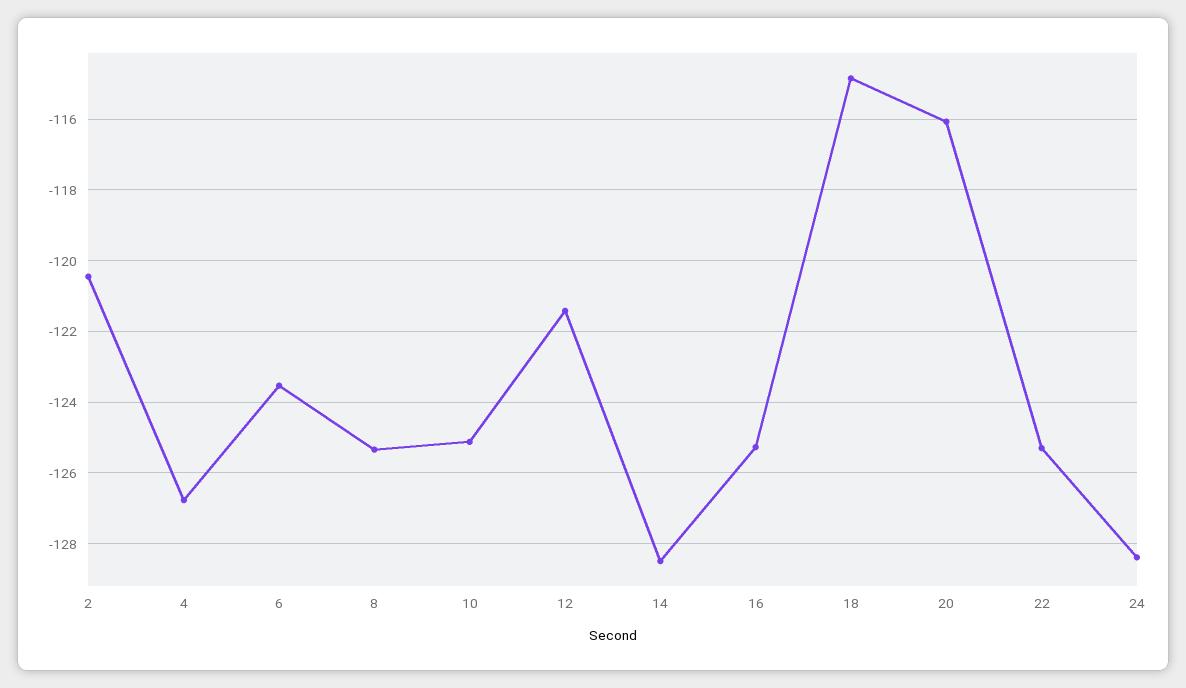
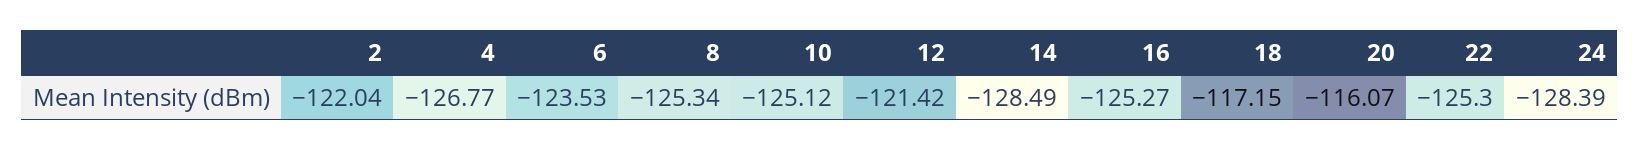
  {
-   "2": -120.4,
+   "2": -122.04,
    "4": -126.77,
    "6": -123.53,
    "8": -125.34,
    "10": -125.12,
    "12": -121.42,
    "14": -128.49,
    "16": -125.27,
-   "18": -114.8,
+   "18": -117.15,
    "20": -116.07,
    "22": -125.3,
    "24": -128.39
  }

